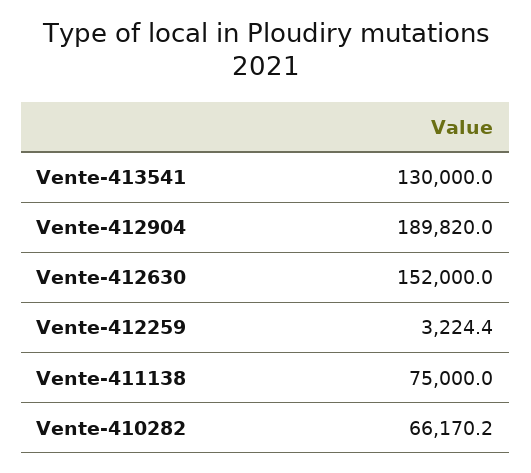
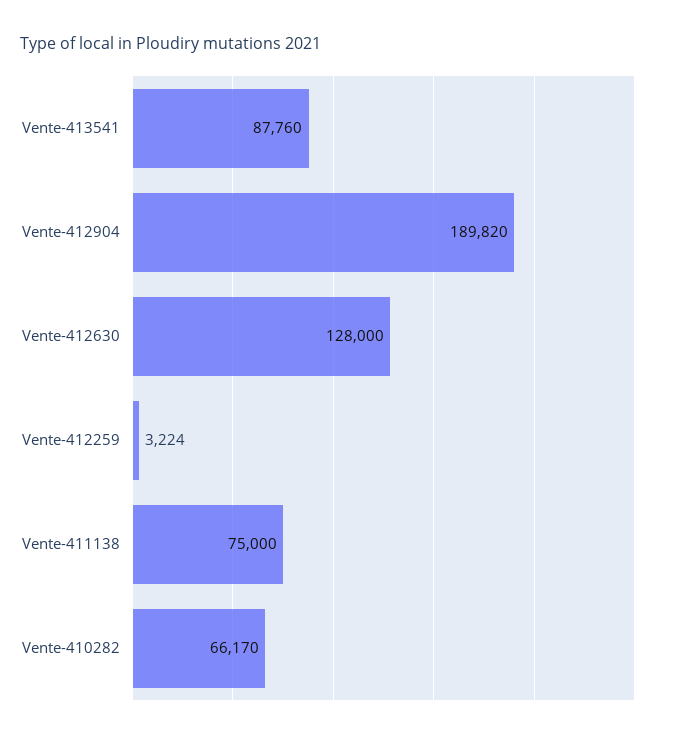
  {
-   "Vente-413541": 130000,
+   "Vente-413541": 87760,
    "Vente-412904": 189820,
-   "Vente-412630": 152000,
+   "Vente-412630": 128000,
    "Vente-412259": 3224.4,
    "Vente-411138": 75000,
    "Vente-410282": 66170.2
  }

